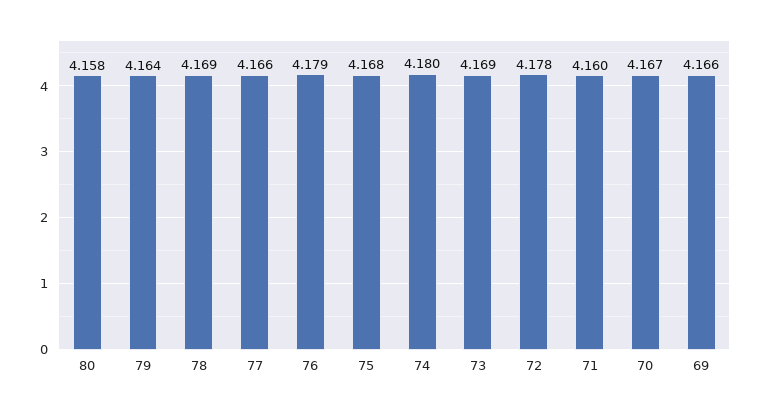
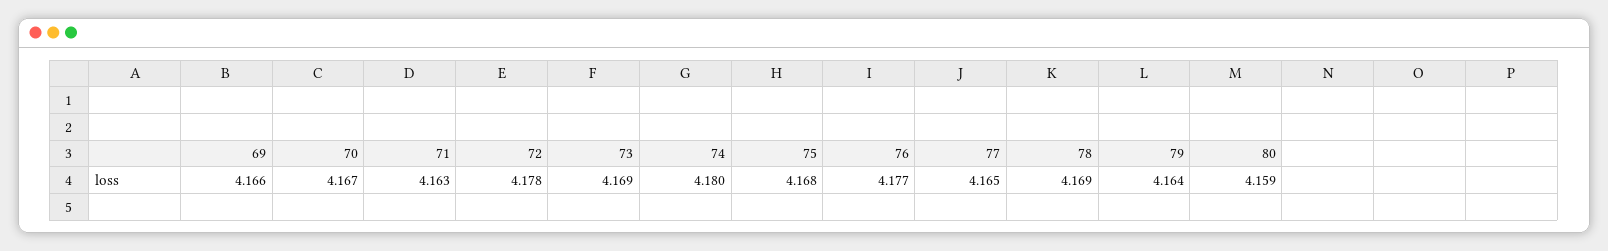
  {
-   "80": 4.158,
+   "80": 4.159,
    "79": 4.164,
    "78": 4.169,
-   "77": 4.166,
+   "77": 4.165,
-   "76": 4.179,
+   "76": 4.177,
    "75": 4.168,
    "74": 4.18,
    "73": 4.169,
    "72": 4.178,
-   "71": 4.16,
+   "71": 4.163,
    "70": 4.167,
    "69": 4.166
  }

